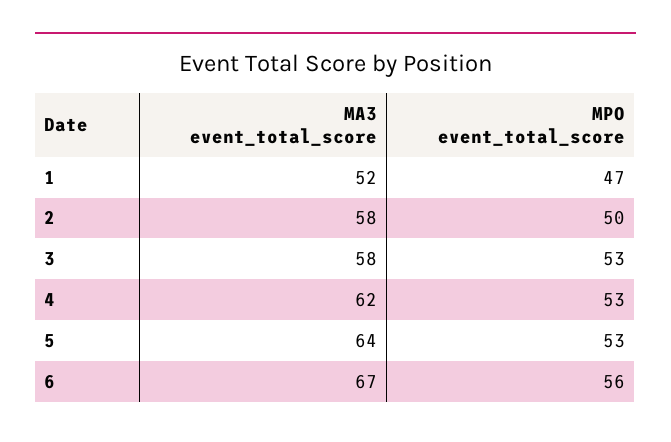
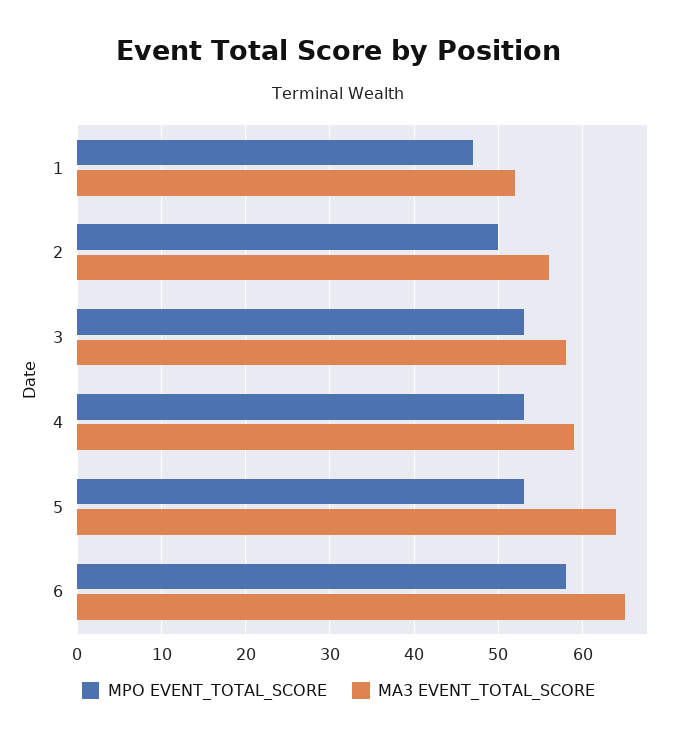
  {
    "MA3 event_total_score": {
      "1": 52,
-     "2": 58,
+     "2": 56,
      "3": 58,
-     "4": 62,
+     "4": 59,
      "5": 64,
-     "6": 67
+     "6": 65
    },
    "MPO event_total_score": {
      "1": 47,
      "2": 50,
      "3": 53,
      "4": 53,
      "5": 53,
-     "6": 56
+     "6": 58
    }
  }

